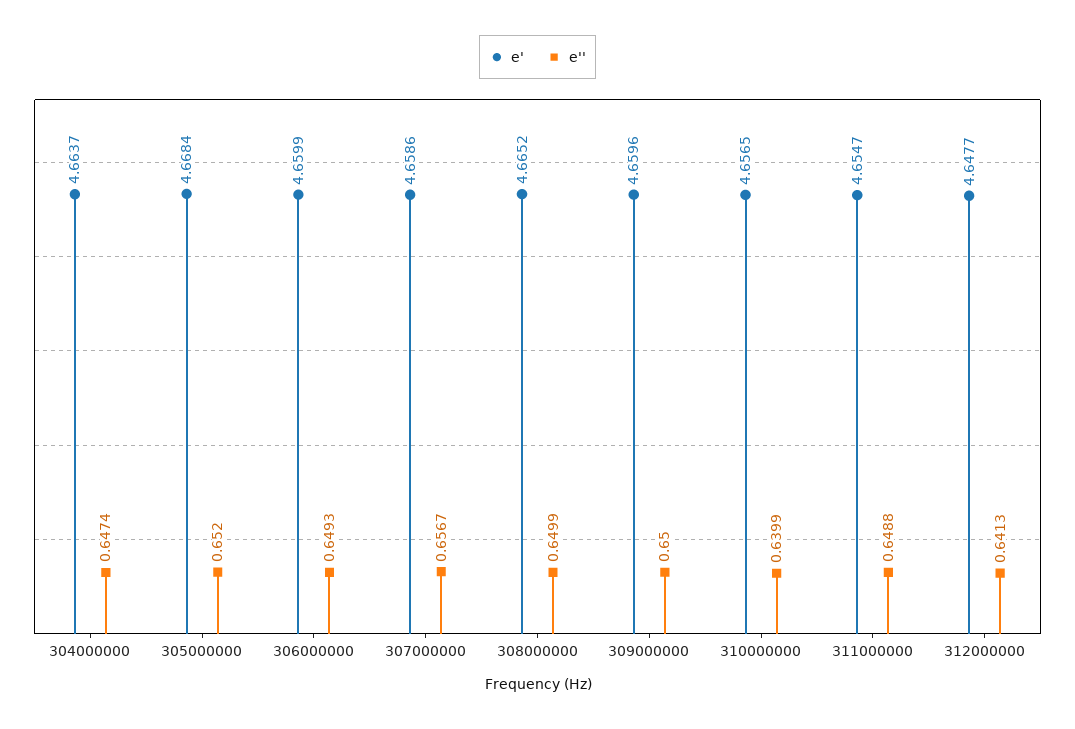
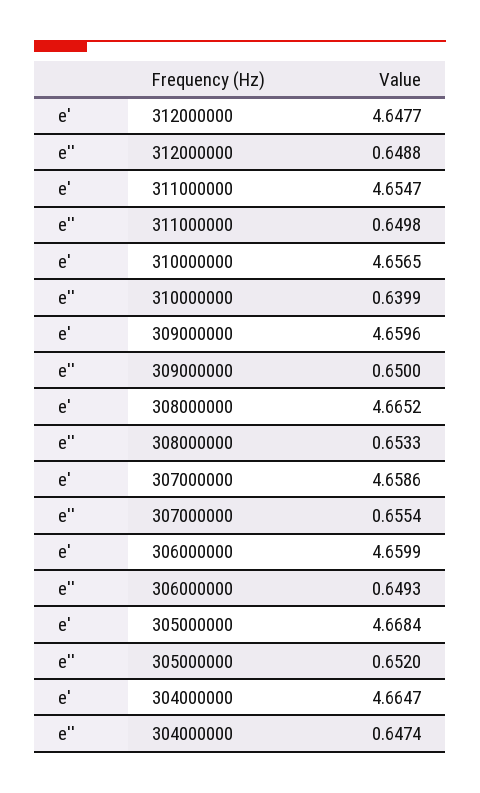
  {
    "e'": {
-     "304000000": 4.6637,
+     "304000000": 4.6647,
      "305000000": 4.6684,
      "306000000": 4.6599,
      "307000000": 4.6586,
      "308000000": 4.6652,
      "309000000": 4.6596,
      "310000000": 4.6565,
      "311000000": 4.6547,
      "312000000": 4.6477
    },
    "e''": {
      "304000000": 0.6474,
      "305000000": 0.652,
      "306000000": 0.6493,
-     "307000000": 0.6567,
+     "307000000": 0.6554,
-     "308000000": 0.6499,
+     "308000000": 0.6533,
      "309000000": 0.65,
      "310000000": 0.6399,
-     "311000000": 0.6488,
+     "311000000": 0.6498,
-     "312000000": 0.6413
+     "312000000": 0.6488
    }
  }

